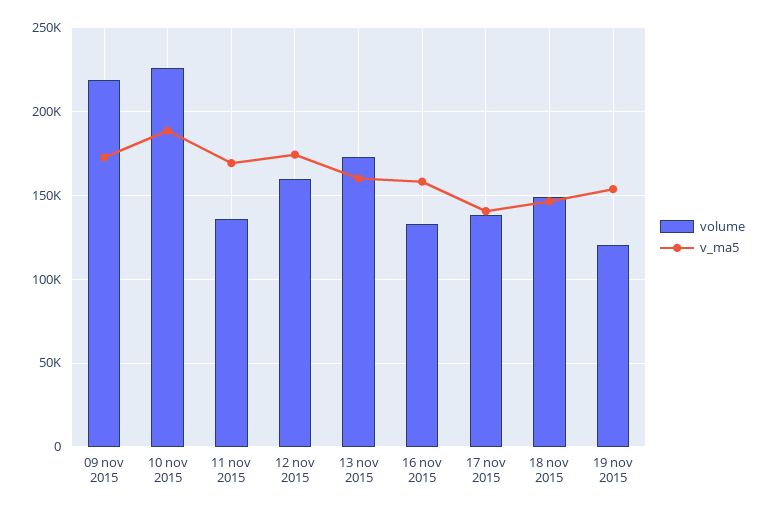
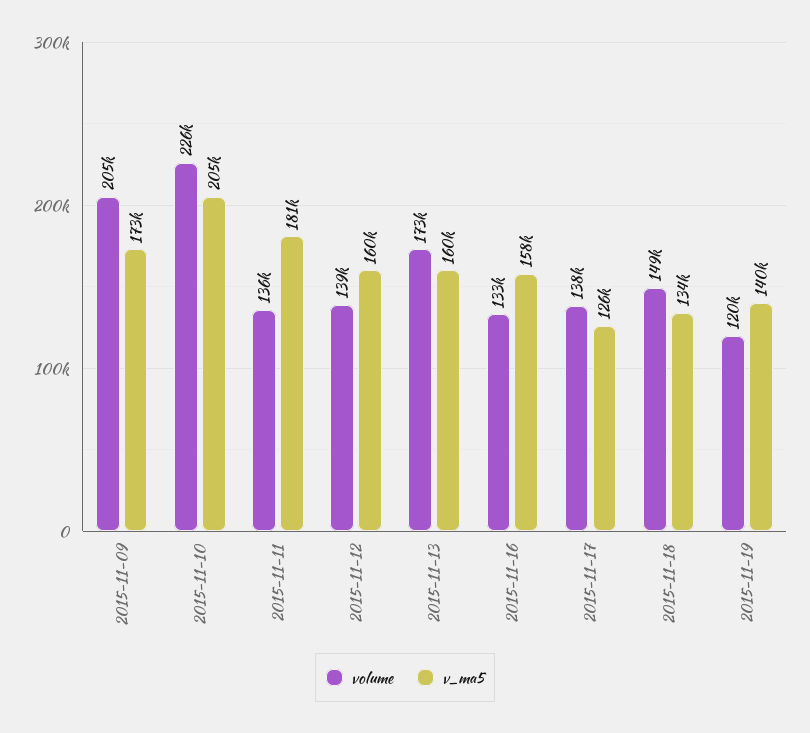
  {
    "volume": {
-     "09 nov 2015": 220000,
+     "09 nov 2015": 205000,
      "10 nov 2015": 226000,
      "11 nov 2015": 136000,
-     "12 nov 2015": 160000,
+     "12 nov 2015": 139000,
      "13 nov 2015": 173000,
      "16 nov 2015": 133000,
      "17 nov 2015": 138000,
      "18 nov 2015": 149000,
      "19 nov 2015": 120000
    },
    "v_ma5": {
      "09 nov 2015": 173000,
-     "10 nov 2015": 190000,
+     "10 nov 2015": 205000,
-     "11 nov 2015": 170000,
+     "11 nov 2015": 181000,
-     "12 nov 2015": 175000,
+     "12 nov 2015": 160000,
      "13 nov 2015": 160000,
      "16 nov 2015": 158000,
-     "17 nov 2015": 140000,
+     "17 nov 2015": 126000,
-     "18 nov 2015": 145000,
+     "18 nov 2015": 134000,
-     "19 nov 2015": 155000
+     "19 nov 2015": 140000
    }
  }

